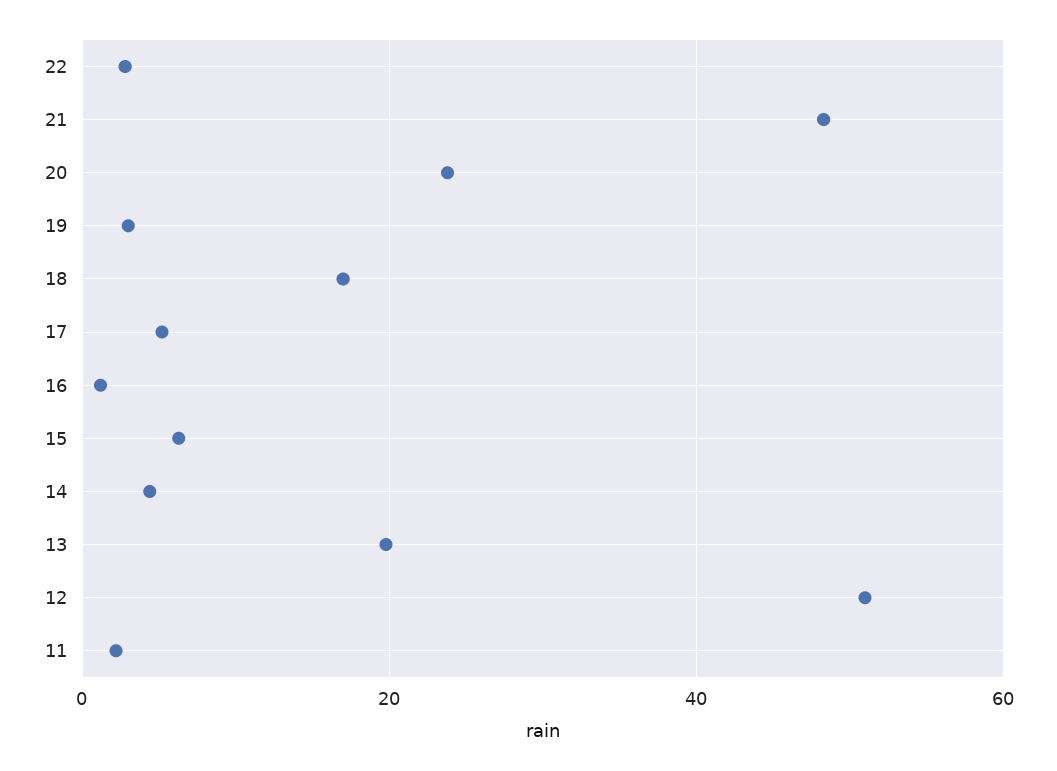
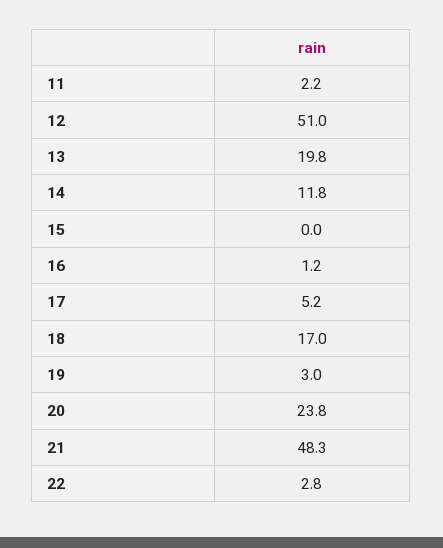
  {
    "22": 2.8,
    "21": 48.3,
    "20": 23.8,
    "19": 3,
    "18": 17,
    "17": 5.2,
    "16": 1.2,
-   "15": 6,
+   "15": 0,
-   "14": 4,
+   "14": 11.8,
    "13": 19.8,
    "12": 51,
    "11": 2.2
  }

